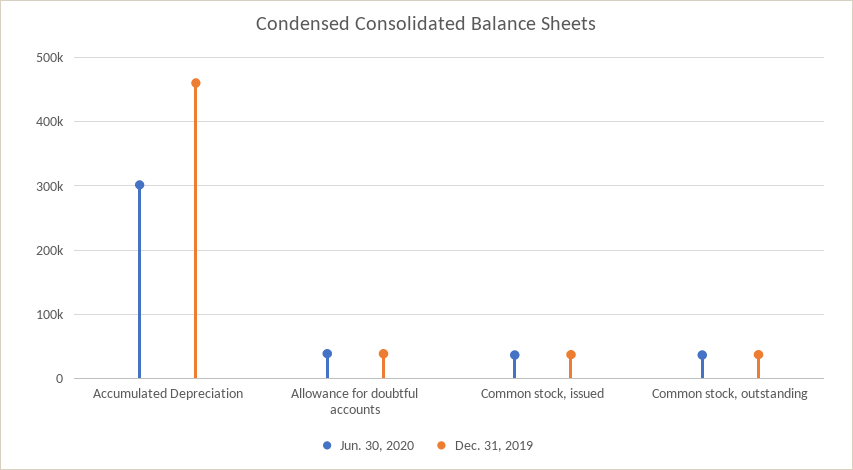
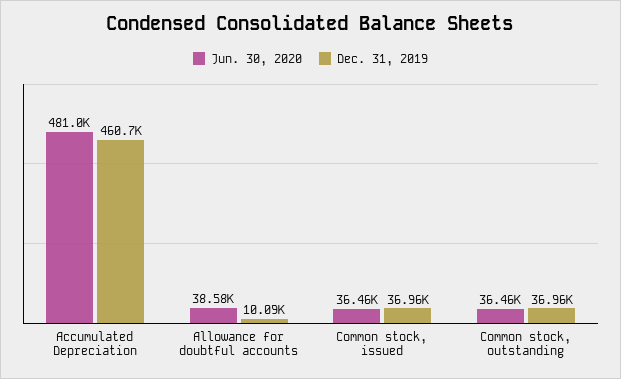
  {
    "Jun. 30, 2020": {
-     "Accumulated Depreciation": 300000,
+     "Accumulated Depreciation": 481000,
      "Allowance for doubtful accounts": 38580,
      "Common stock, issued": 36460,
      "Common stock, outstanding": 36460
    },
    "Dec. 31, 2019": {
      "Accumulated Depreciation": 460700,
-     "Allowance for doubtful accounts": 40000,
+     "Allowance for doubtful accounts": 10090,
      "Common stock, issued": 36960,
      "Common stock, outstanding": 36960
    }
  }

